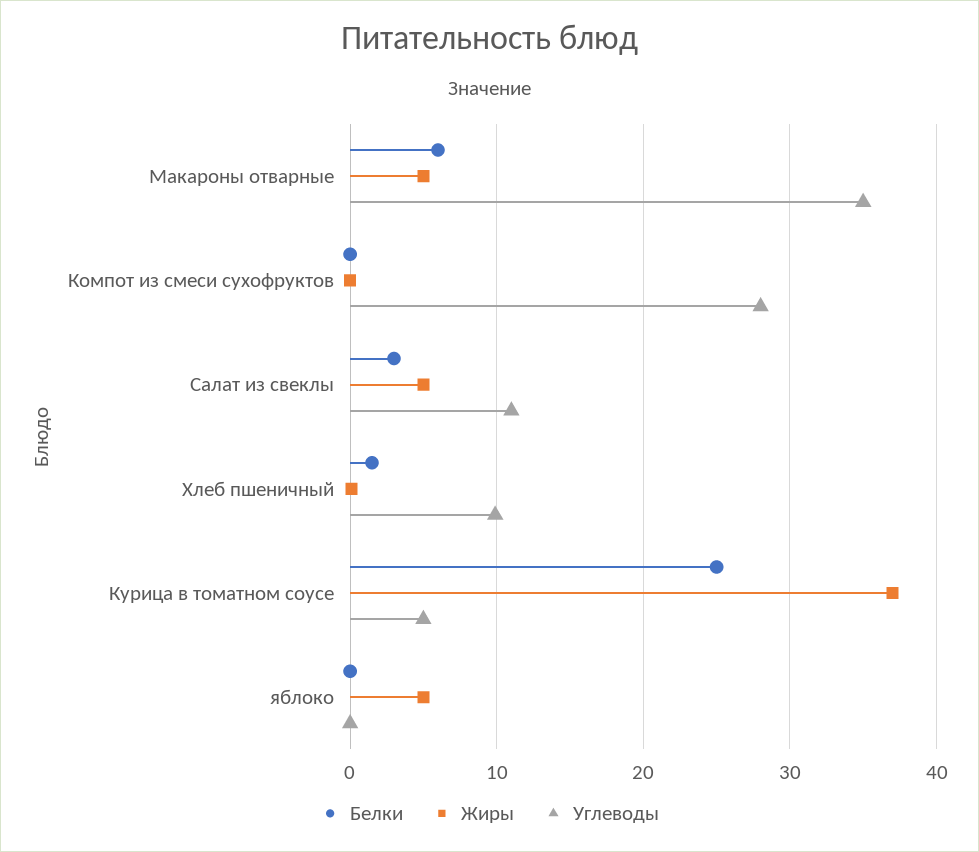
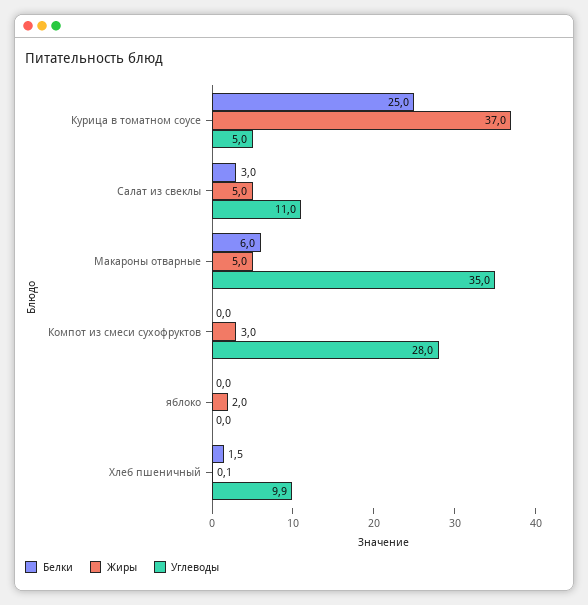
  {
    "Белки": {
      "Макароны отварные": 6,
      "Компот из смеси сухофруктов": 0,
      "Салат из свеклы": 3,
      "Хлеб пшеничный": 1.5,
      "Курица в томатном соусе": 25,
      "яблоко": 0
    },
    "Жиры": {
      "Макароны отварные": 5,
-     "Компот из смеси сухофруктов": 0,
+     "Компот из смеси сухофруктов": 3,
      "Салат из свеклы": 5,
      "Хлеб пшеничный": 0.1,
      "Курица в томатном соусе": 37,
-     "яблоко": 5
+     "яблоко": 2
    },
    "Углеводы": {
      "Макароны отварные": 35,
      "Компот из смеси сухофруктов": 28,
      "Салат из свеклы": 11,
      "Хлеб пшеничный": 9.9,
      "Курица в томатном соусе": 5,
      "яблоко": 0
    }
  }

